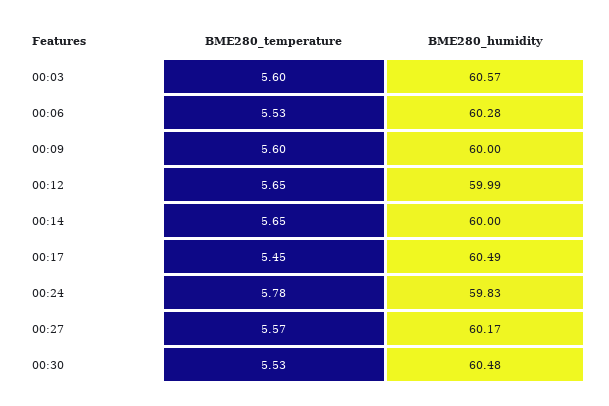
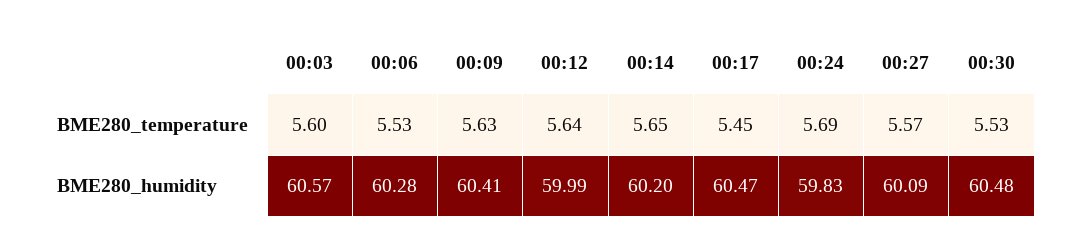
  {
    "BME280_temperature": {
      "00:03": 5.6,
      "00:06": 5.53,
-     "00:09": 5.6,
+     "00:09": 5.63,
-     "00:12": 5.65,
+     "00:12": 5.64,
      "00:14": 5.65,
      "00:17": 5.45,
-     "00:24": 5.78,
+     "00:24": 5.69,
      "00:27": 5.57,
      "00:30": 5.53
    },
    "BME280_humidity": {
      "00:03": 60.57,
      "00:06": 60.28,
-     "00:09": 60,
+     "00:09": 60.41,
      "00:12": 59.99,
-     "00:14": 60,
+     "00:14": 60.2,
-     "00:17": 60.49,
+     "00:17": 60.47,
      "00:24": 59.83,
-     "00:27": 60.17,
+     "00:27": 60.09,
      "00:30": 60.48
    }
  }

